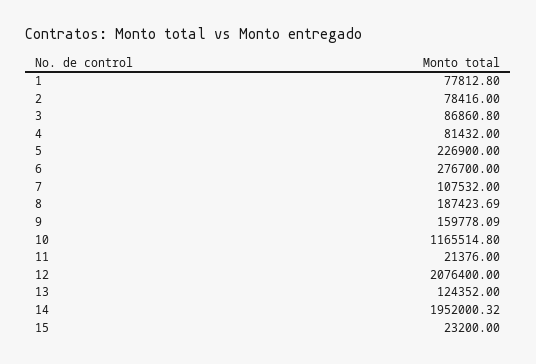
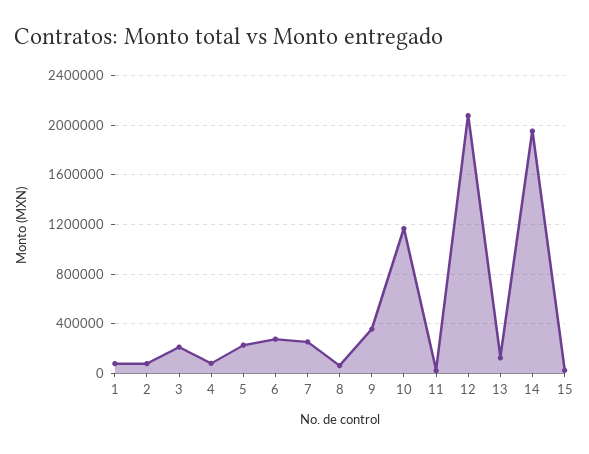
  {
    "1": 77812.8,
    "2": 78416,
-   "3": 86860.8,
+   "3": 200000,
    "4": 81432,
    "5": 226900,
    "6": 276700,
-   "7": 107532,
+   "7": 250000,
-   "8": 187423.69,
+   "8": 50000,
-   "9": 159778.09,
+   "9": 350000,
    "10": 1165514.8,
    "11": 21376,
    "12": 2076400,
    "13": 124352,
    "14": 1952000.32,
    "15": 23200
  }

